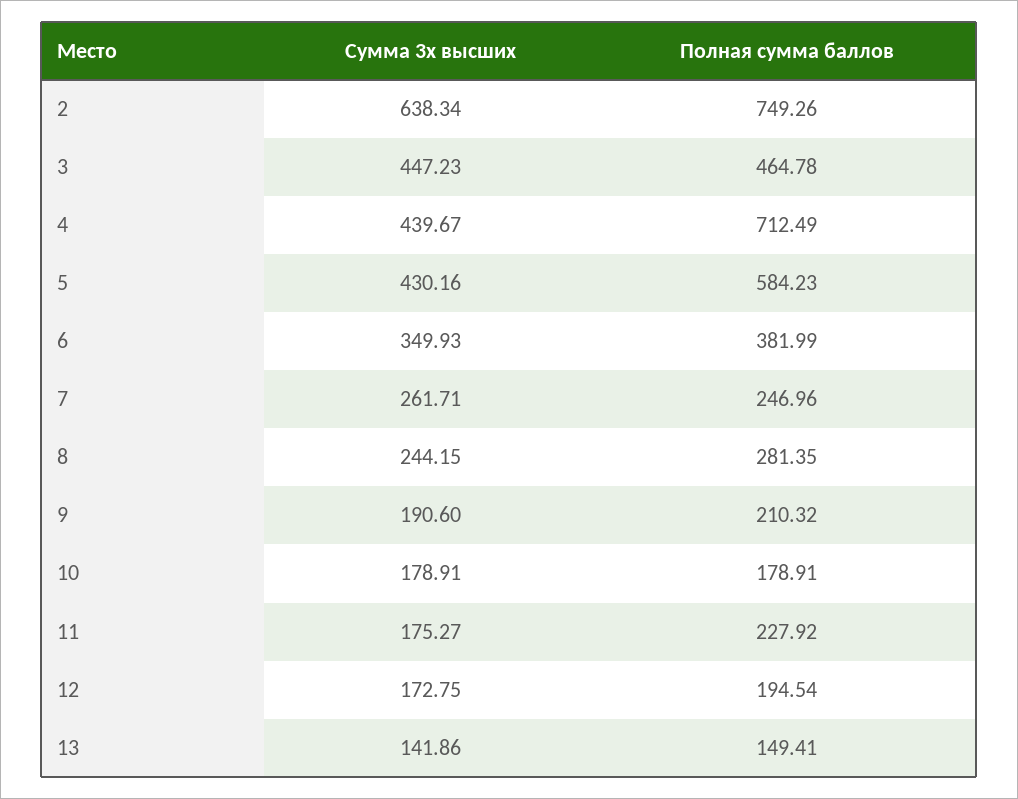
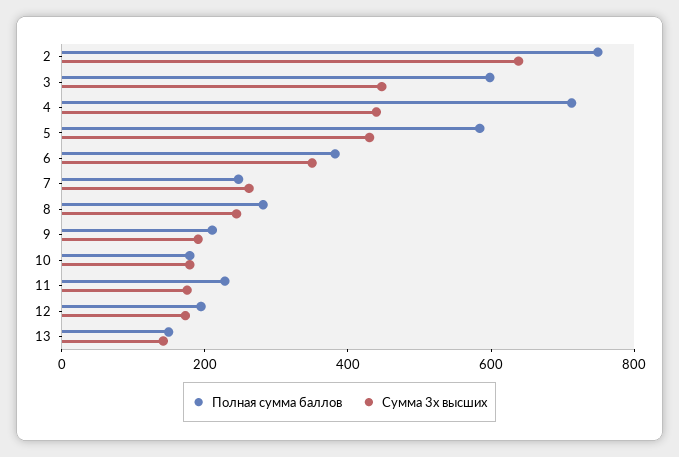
  {
    "Сумма 3х высших": {
      "2": 638.34,
      "3": 447.23,
      "4": 439.67,
      "5": 430.16,
      "6": 349.93,
      "7": 261.71,
      "8": 244.15,
      "9": 190.6,
      "10": 178.91,
      "11": 175.27,
      "12": 172.75,
      "13": 141.86
    },
    "Полная сумма баллов": {
      "2": 749.26,
-     "3": 464.78,
+     "3": 600,
      "4": 712.49,
      "5": 584.23,
      "6": 381.99,
      "7": 246.96,
      "8": 281.35,
      "9": 210.32,
      "10": 178.91,
      "11": 227.92,
      "12": 194.54,
      "13": 149.41
    }
  }

